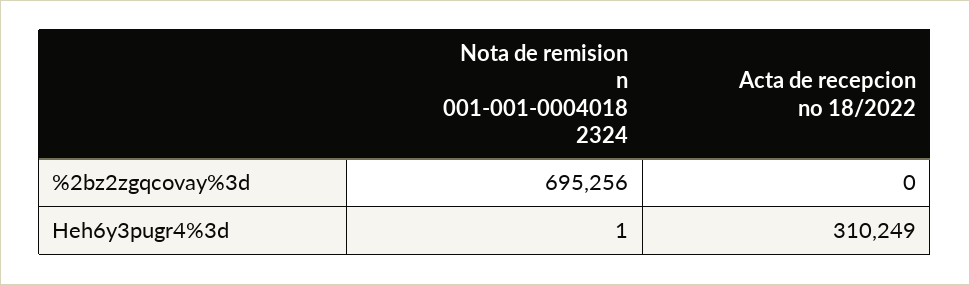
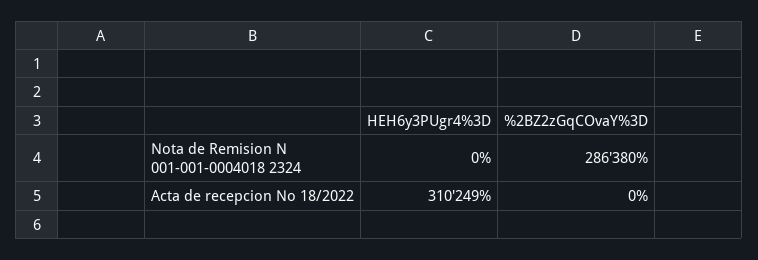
  {
    "Nota de remision n 001-001-0004018 2324": {
-     "%2bz2zgqcovay%3d": 695256,
+     "%2bz2zgqcovay%3d": 286380,
-     "Heh6y3pugr4%3d": 1
+     "Heh6y3pugr4%3d": 0
    },
    "Acta de recepcion no 18/2022": {
      "%2bz2zgqcovay%3d": 0,
      "Heh6y3pugr4%3d": 310249
    }
  }

